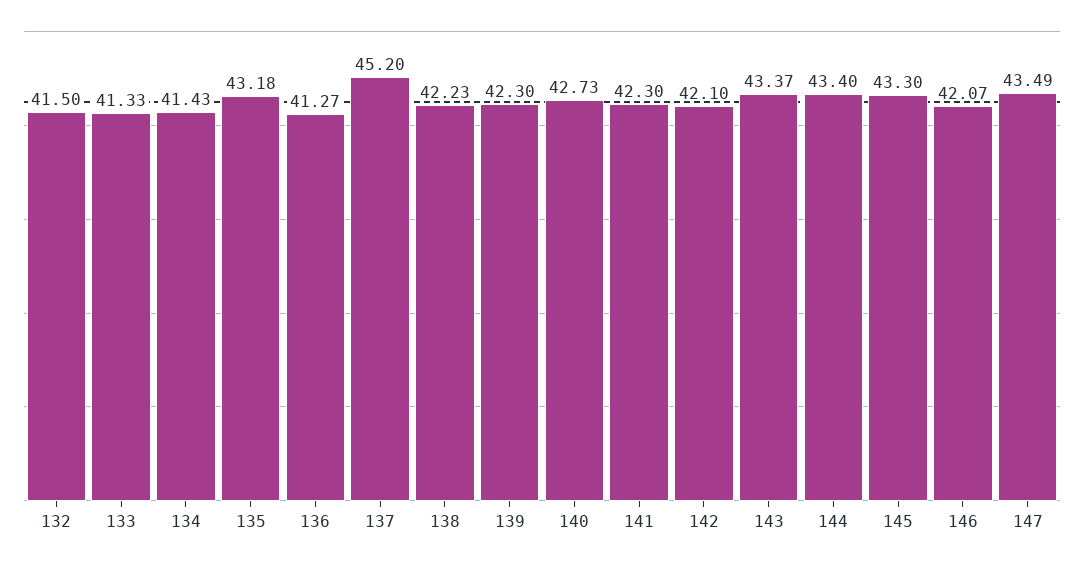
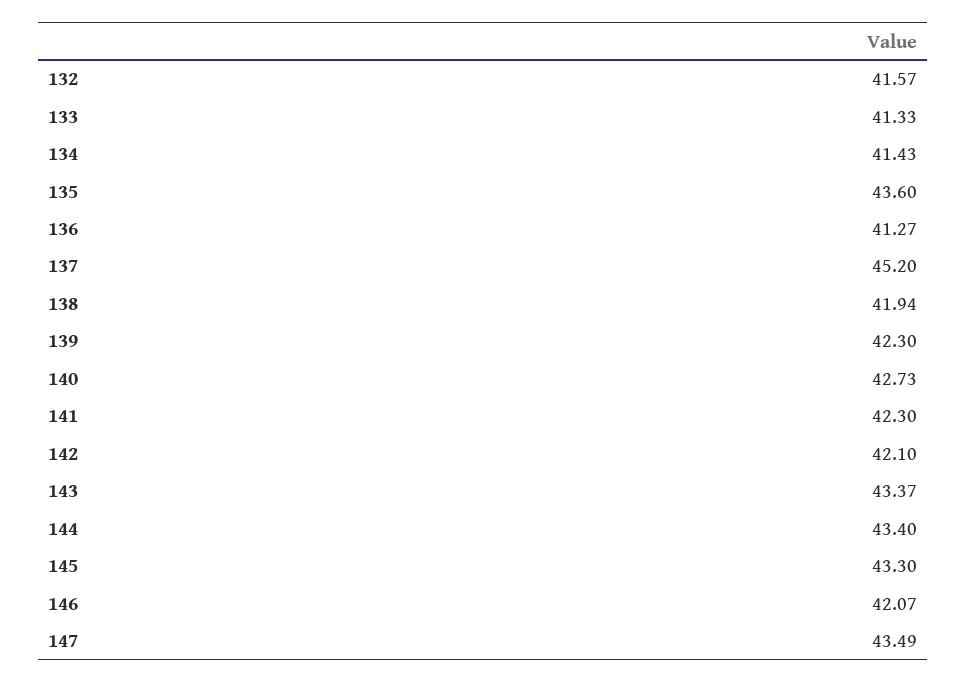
  {
-   "132": 41.5,
+   "132": 41.57,
    "133": 41.33,
    "134": 41.43,
-   "135": 43.18,
+   "135": 43.6,
    "136": 41.27,
    "137": 45.2,
-   "138": 42.23,
+   "138": 41.94,
    "139": 42.3,
    "140": 42.73,
    "141": 42.3,
    "142": 42.1,
    "143": 43.37,
    "144": 43.4,
    "145": 43.3,
    "146": 42.07,
    "147": 43.49
  }

